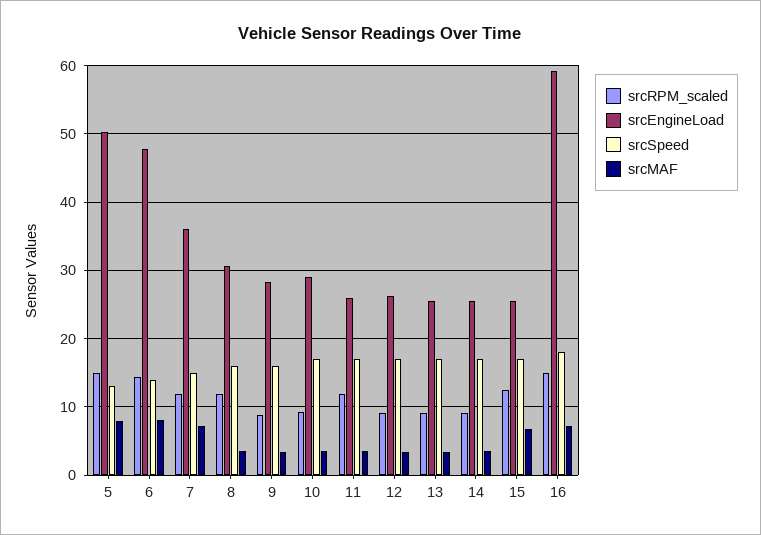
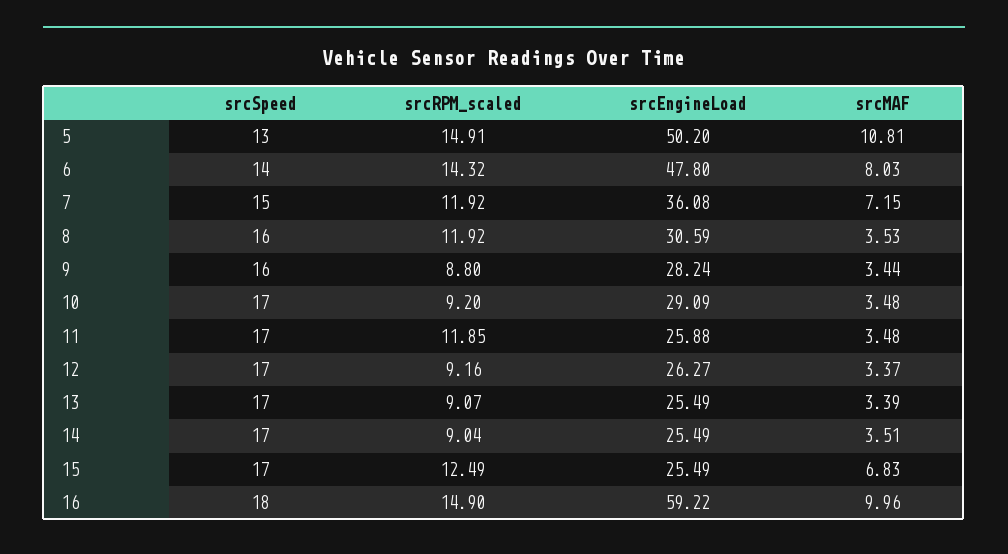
  {
    "srcRPM_scaled": {
      "5": 14.91,
      "6": 14.32,
      "7": 11.92,
      "8": 11.92,
      "9": 8.8,
      "10": 9.2,
      "11": 11.85,
      "12": 9.16,
      "13": 9.07,
      "14": 9.04,
      "15": 12.49,
      "16": 14.9
    },
    "srcEngineLoad": {
      "5": 50.2,
      "6": 47.8,
      "7": 36.08,
      "8": 30.59,
      "9": 28.24,
      "10": 29.09,
      "11": 25.88,
      "12": 26.27,
      "13": 25.49,
      "14": 25.49,
      "15": 25.49,
      "16": 59.22
    },
    "srcSpeed": {
      "5": 13,
      "6": 14,
      "7": 15,
      "8": 16,
      "9": 16,
      "10": 17,
      "11": 17,
      "12": 17,
      "13": 17,
      "14": 17,
      "15": 17,
      "16": 18
    },
    "srcMAF": {
-     "5": 8,
+     "5": 10.81,
      "6": 8.03,
      "7": 7.15,
      "8": 3.53,
      "9": 3.44,
      "10": 3.48,
      "11": 3.48,
      "12": 3.37,
      "13": 3.39,
      "14": 3.51,
      "15": 6.83,
-     "16": 7
+     "16": 9.96
    }
  }

